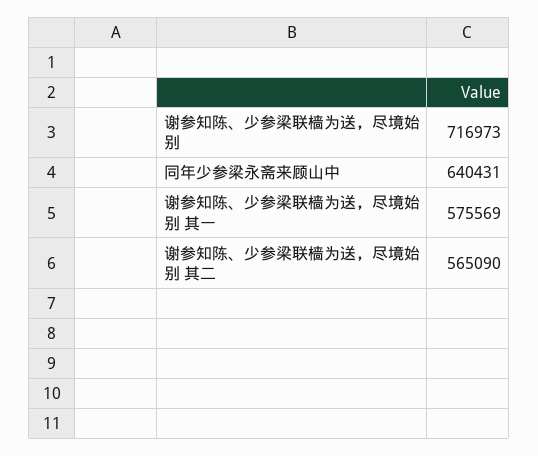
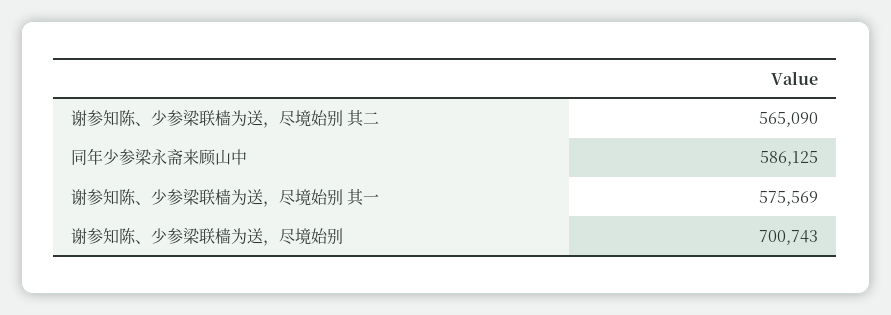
  {
-   "谢参知陈、少参梁联樯为送，尽境始别": 716973,
+   "谢参知陈、少参梁联樯为送，尽境始别": 700743,
-   "同年少参梁永斋来顾山中": 640431,
+   "同年少参梁永斋来顾山中": 586125,
    "谢参知陈、少参梁联樯为送，尽境始别 其一": 575569,
    "谢参知陈、少参梁联樯为送，尽境始别 其二": 565090
  }

